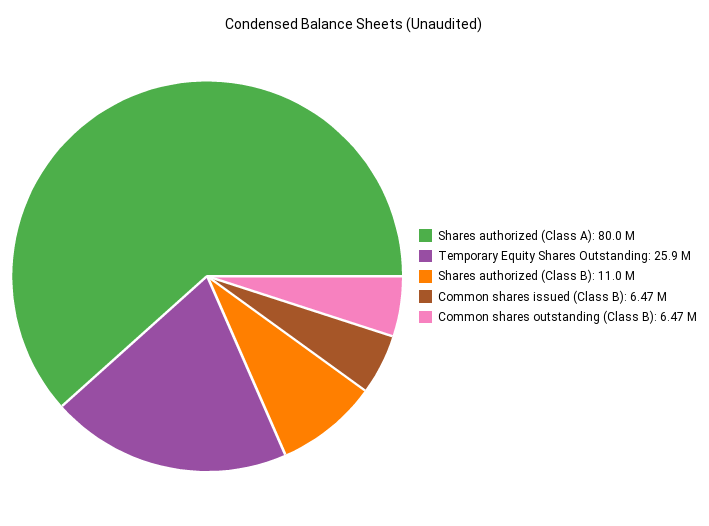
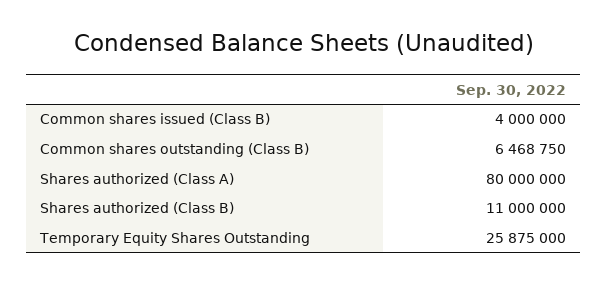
  {
    "Shares authorized (Class A)": 80000000,
    "Temporary Equity Shares Outstanding": 25875000,
    "Shares authorized (Class B)": 11000000,
-   "Common shares issued (Class B)": 6470000,
+   "Common shares issued (Class B)": 4000000,
    "Common shares outstanding (Class B)": 6468750
  }

